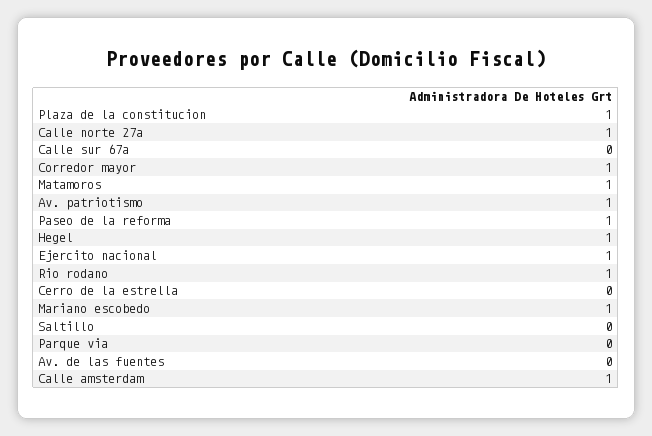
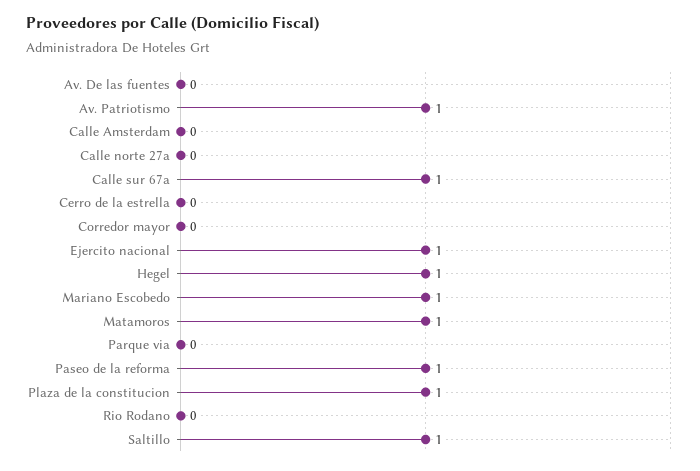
  {
    "Plaza de la constitucion": 1,
-   "Calle norte 27a": 1,
+   "Calle norte 27a": 0,
-   "Calle sur 67a": 0,
+   "Calle sur 67a": 1,
-   "Corredor mayor": 1,
+   "Corredor mayor": 0,
    "Matamoros": 1,
    "Av. patriotismo": 1,
    "Paseo de la reforma": 1,
    "Hegel": 1,
    "Ejercito nacional": 1,
-   "Rio rodano": 1,
+   "Rio rodano": 0,
    "Cerro de la estrella": 0,
    "Mariano escobedo": 1,
-   "Saltillo": 0,
+   "Saltillo": 1,
    "Parque via": 0,
    "Av. de las fuentes": 0,
-   "Calle amsterdam": 1
+   "Calle amsterdam": 0
  }

